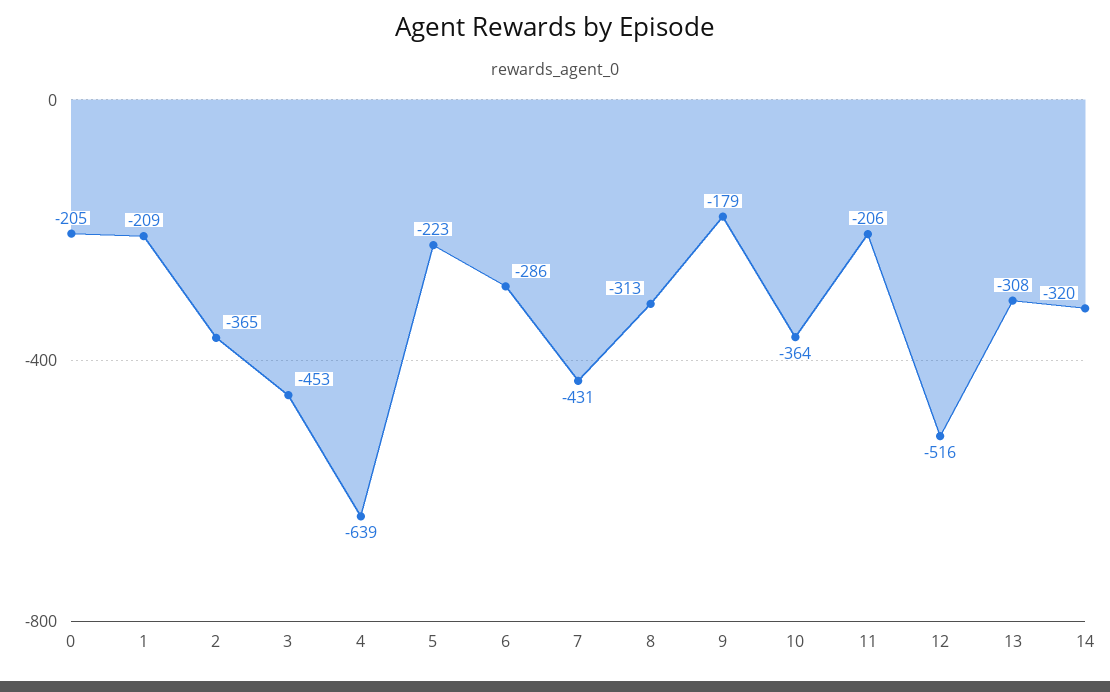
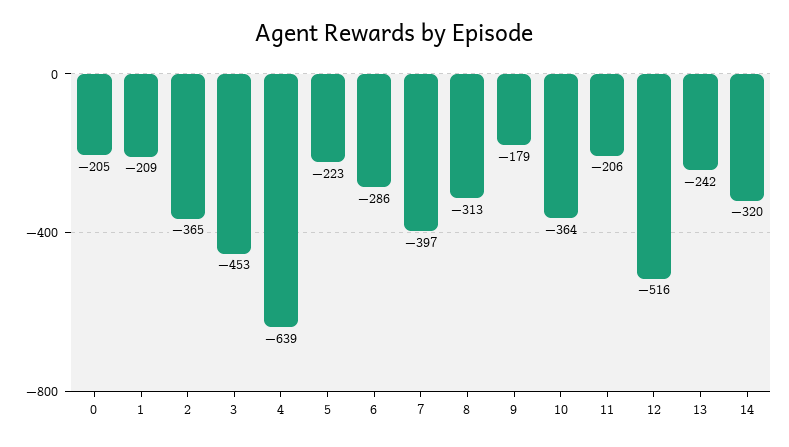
  {
    "0": -205,
    "1": -209,
    "2": -365,
    "3": -453,
    "4": -639,
    "5": -223,
    "6": -286,
-   "7": -431,
+   "7": -397,
    "8": -313,
    "9": -179,
    "10": -364,
    "11": -206,
    "12": -516,
-   "13": -308,
+   "13": -242,
    "14": -320
  }

